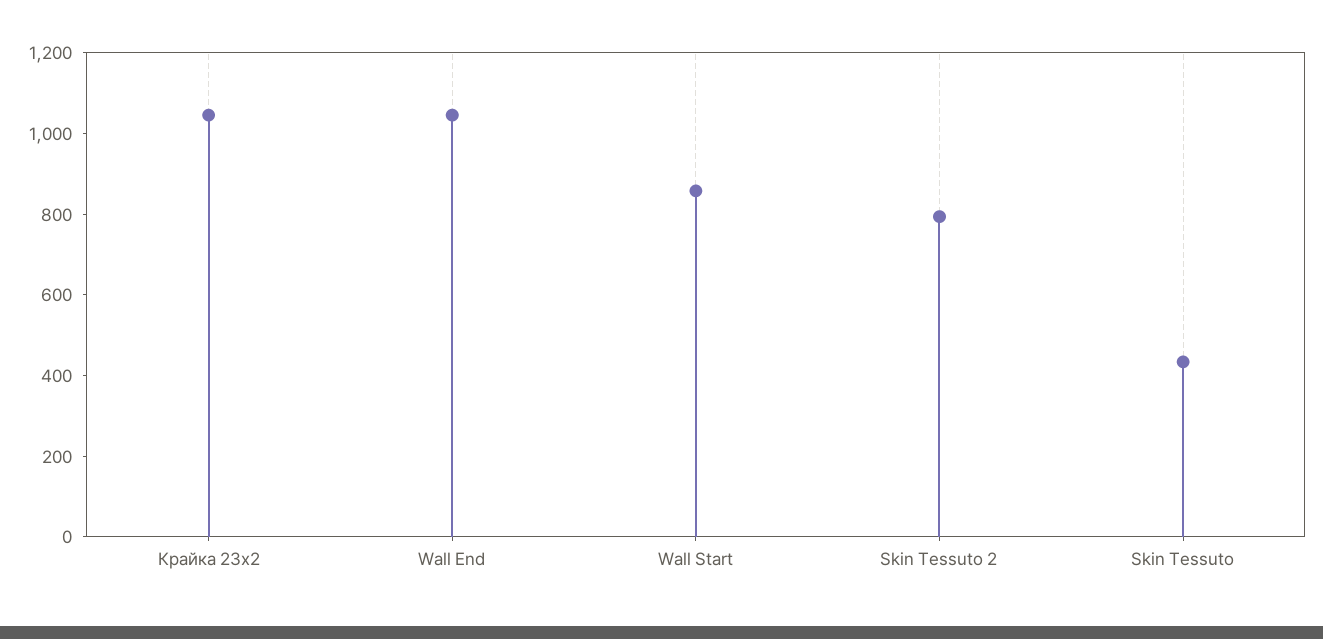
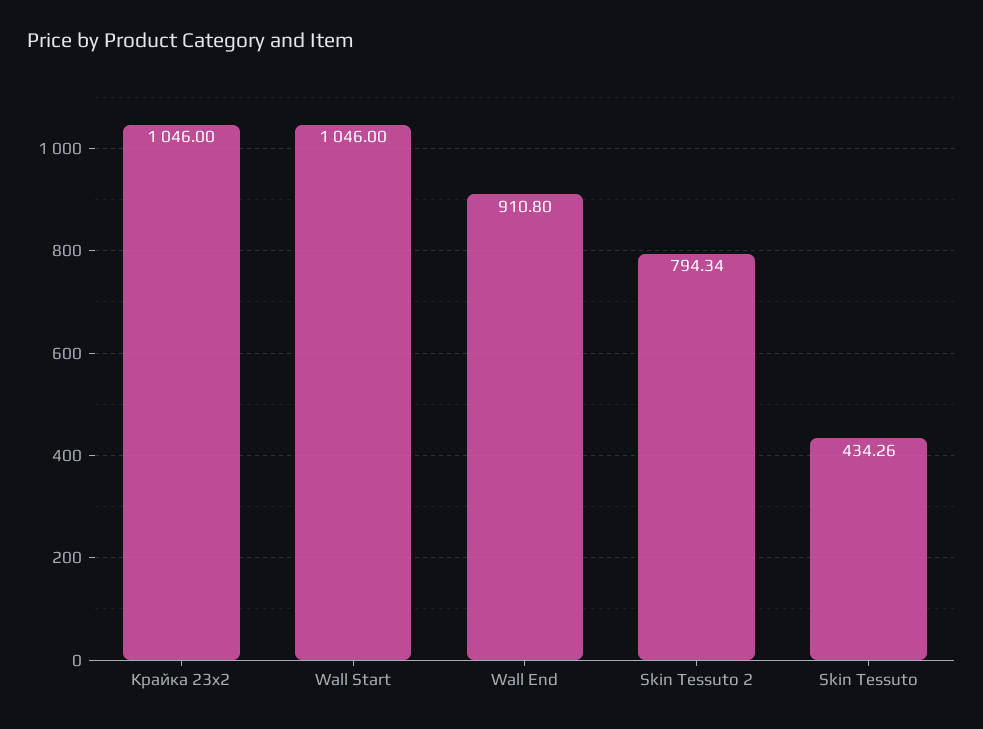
  {
    "Крайка 23x2": 1046,
-   "Wall End": 1050,
+   "Wall End": 910.8,
-   "Wall Start": 850,
+   "Wall Start": 1046,
    "Skin Tessuto 2": 794.34,
    "Skin Tessuto": 434.26
  }

